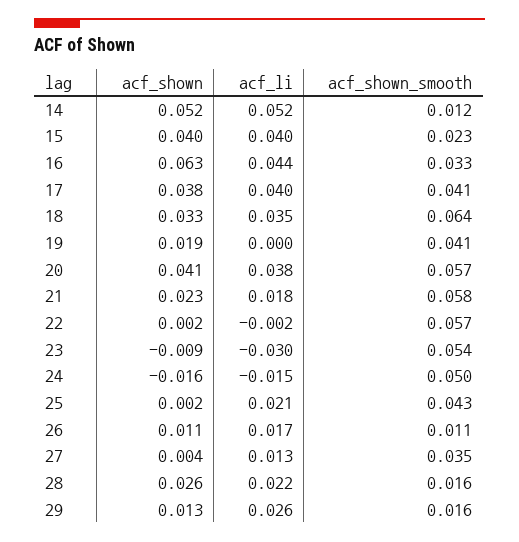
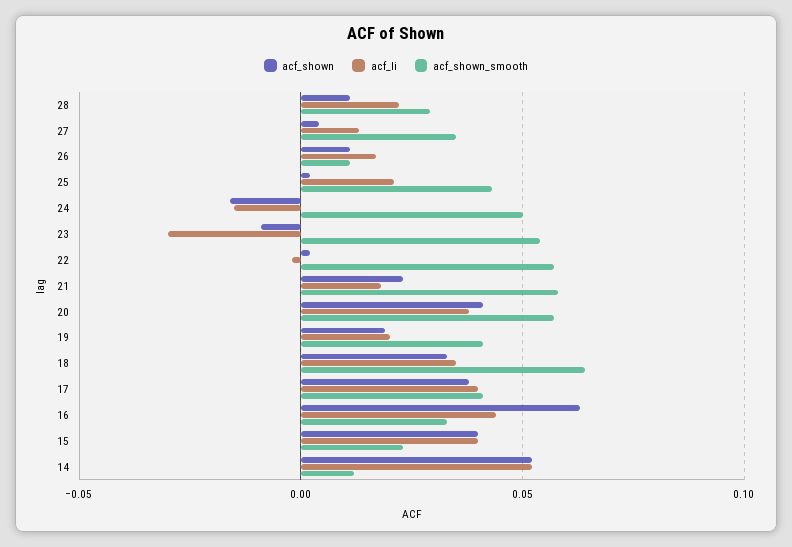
  {
    "acf_shown": {
      "14": 0.052,
      "15": 0.04,
      "16": 0.063,
      "17": 0.038,
      "18": 0.033,
      "19": 0.019,
      "20": 0.041,
      "21": 0.023,
      "22": 0.002,
      "23": -0.009,
      "24": -0.016,
      "25": 0.002,
      "26": 0.011,
      "27": 0.004,
-     "28": 0.026,
+     "28": 0.01
-     "29": 0.013
    },
    "acf_li": {
      "14": 0.052,
      "15": 0.04,
      "16": 0.044,
      "17": 0.04,
      "18": 0.035,
-     "19": 0,
+     "19": 0.02,
      "20": 0.038,
      "21": 0.018,
      "22": -0.002,
      "23": -0.03,
      "24": -0.015,
      "25": 0.021,
      "26": 0.017,
      "27": 0.013,
-     "28": 0.022,
+     "28": 0.022
-     "29": 0.026
    },
    "acf_shown_smooth": {
      "14": 0.012,
      "15": 0.023,
      "16": 0.033,
      "17": 0.041,
      "18": 0.064,
      "19": 0.041,
      "20": 0.057,
      "21": 0.058,
      "22": 0.057,
      "23": 0.054,
      "24": 0.05,
      "25": 0.043,
      "26": 0.011,
      "27": 0.035,
-     "28": 0.016,
+     "28": 0.03
-     "29": 0.016
    }
  }

